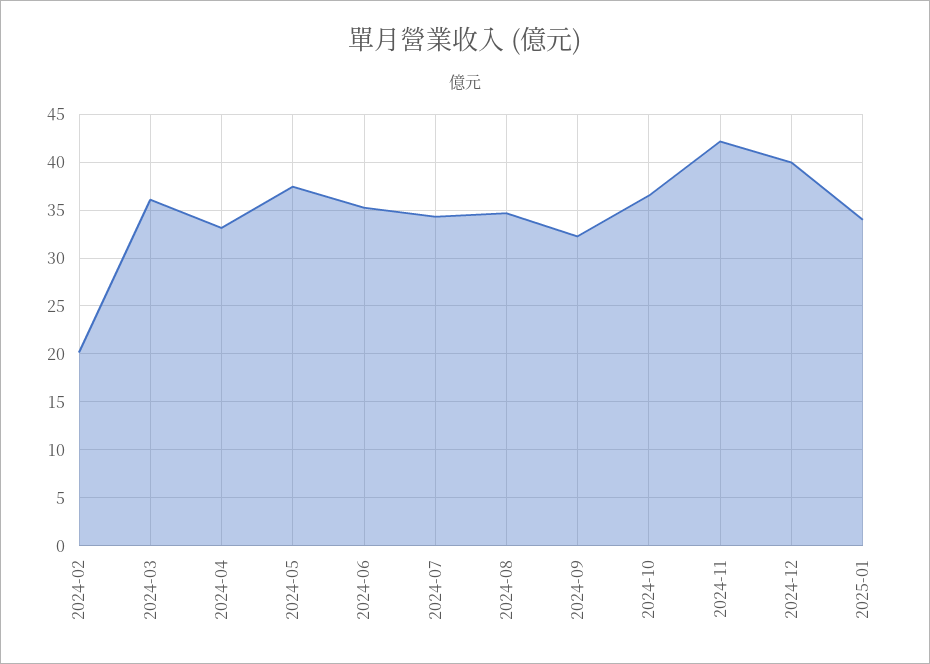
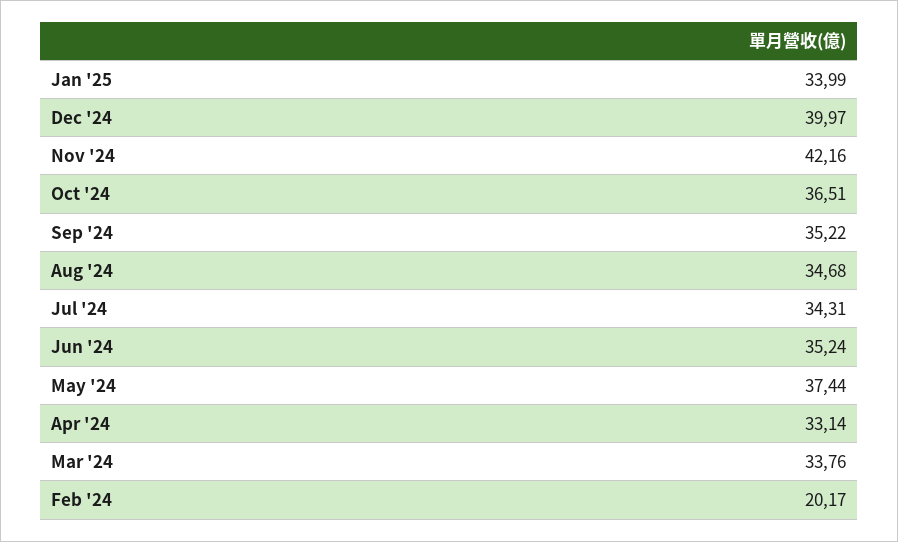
  {
    "2024-02": 20.17,
-   "2024-03": 36,
+   "2024-03": 33.76,
    "2024-04": 33.14,
    "2024-05": 37.44,
    "2024-06": 35.24,
    "2024-07": 34.31,
    "2024-08": 34.68,
-   "2024-09": 32,
+   "2024-09": 35.22,
    "2024-10": 36.51,
    "2024-11": 42.16,
    "2024-12": 39.97,
    "2025-01": 33.99
  }

